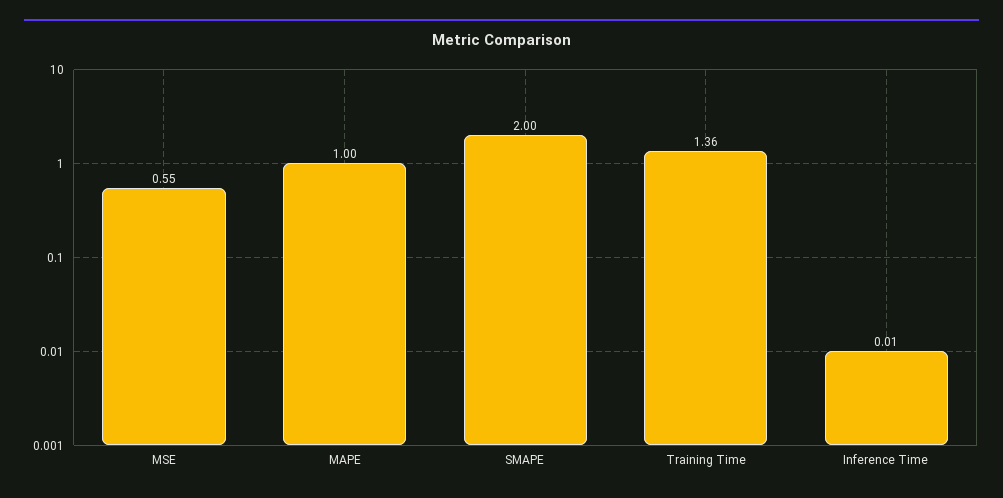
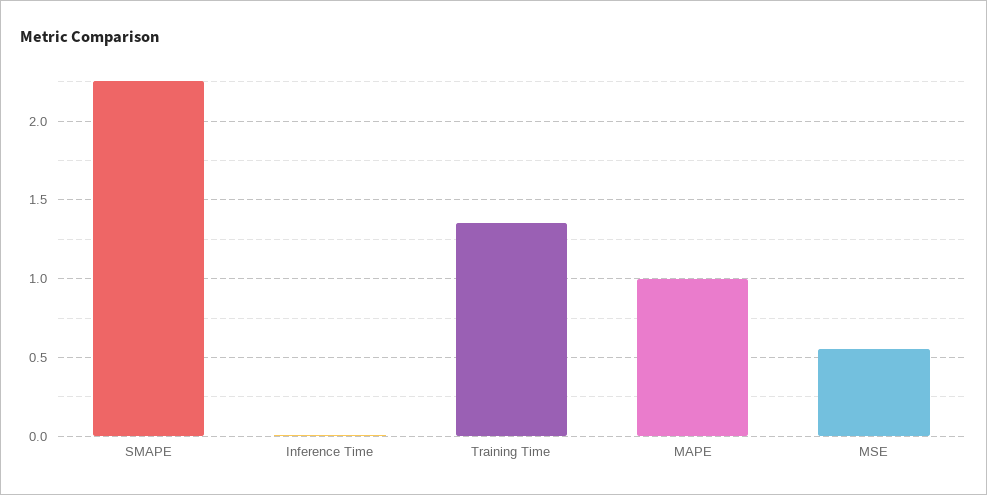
  {
    "MSE": 0.55,
    "MAPE": 1,
-   "SMAPE": 2,
+   "SMAPE": 2.25,
    "Training Time": 1.36,
    "Inference Time": 0.01
  }

